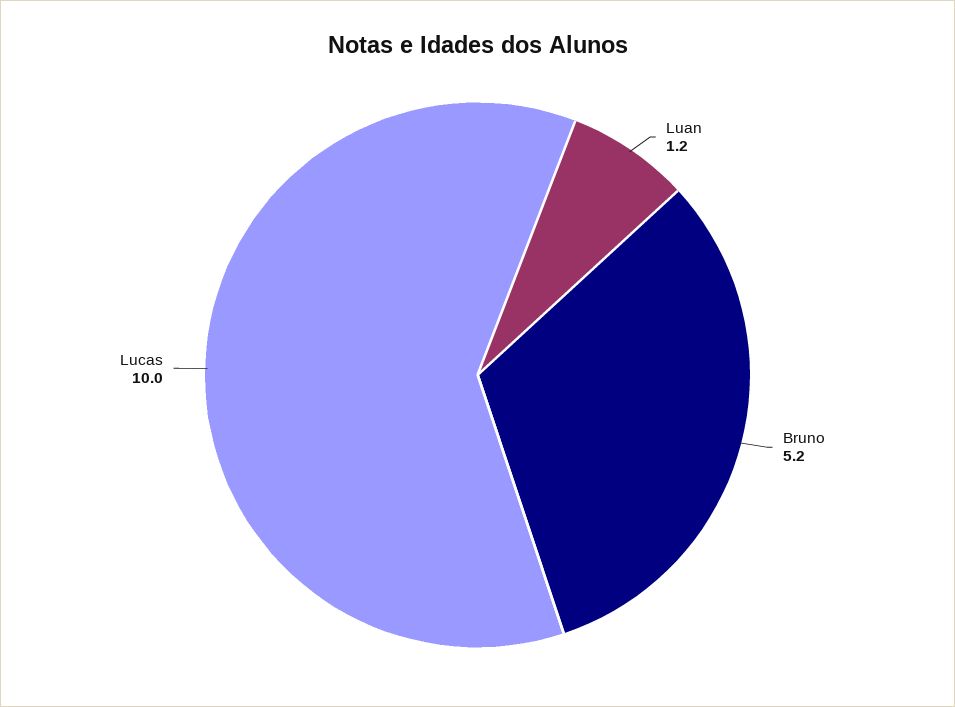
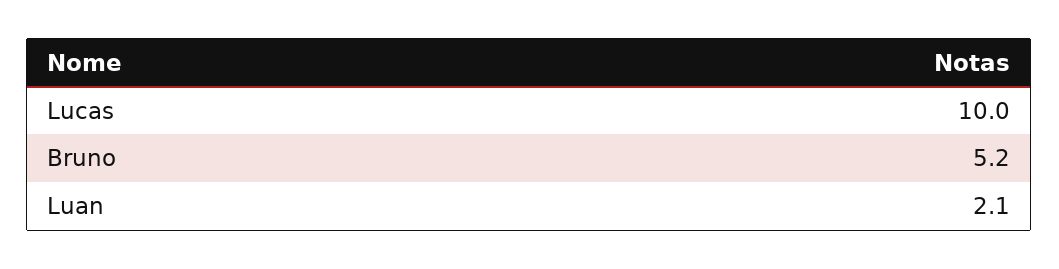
  {
-   "Luan": 1.2,
+   "Luan": 2.1,
    "Bruno": 5.2,
    "Lucas": 10
  }

